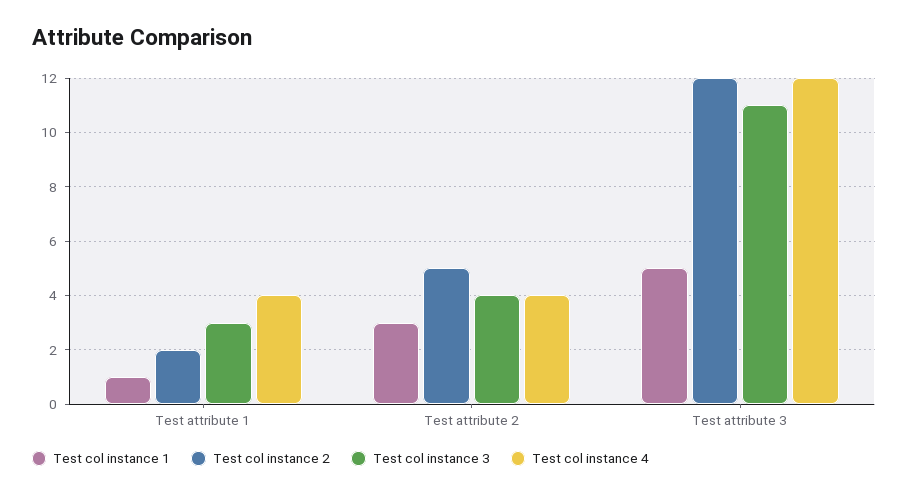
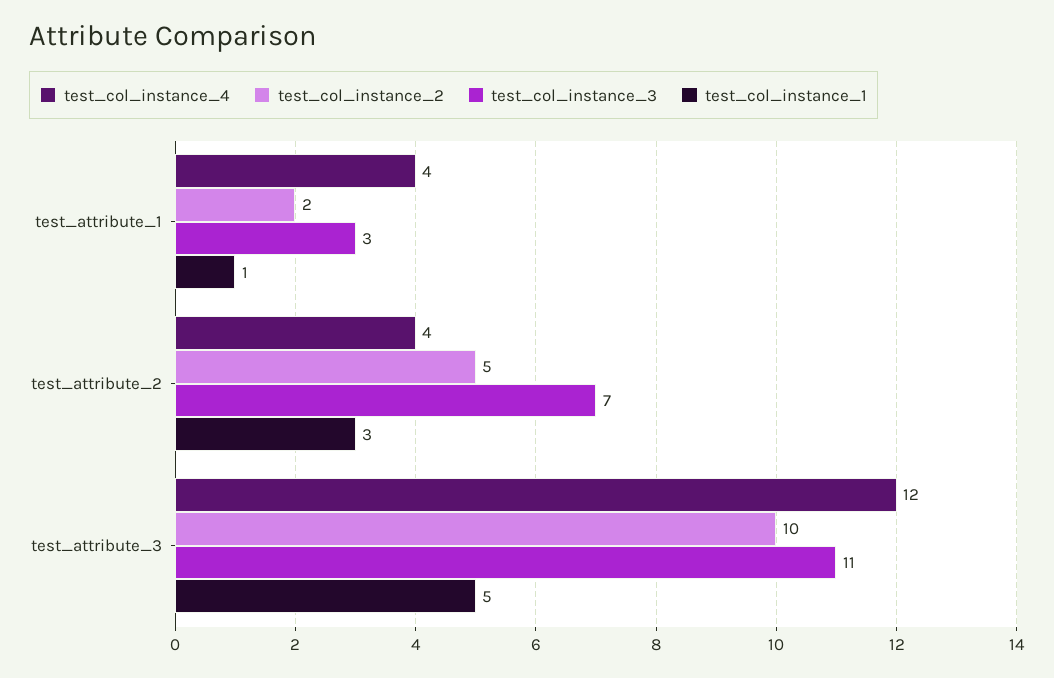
  {
    "Test col instance 1": {
      "Test attribute 1": 1,
      "Test attribute 2": 3,
      "Test attribute 3": 5
    },
    "Test col instance 2": {
      "Test attribute 1": 2,
      "Test attribute 2": 5,
-     "Test attribute 3": 12
+     "Test attribute 3": 10
    },
    "Test col instance 3": {
      "Test attribute 1": 3,
-     "Test attribute 2": 4,
+     "Test attribute 2": 7,
      "Test attribute 3": 11
    },
    "Test col instance 4": {
      "Test attribute 1": 4,
      "Test attribute 2": 4,
      "Test attribute 3": 12
    }
  }

